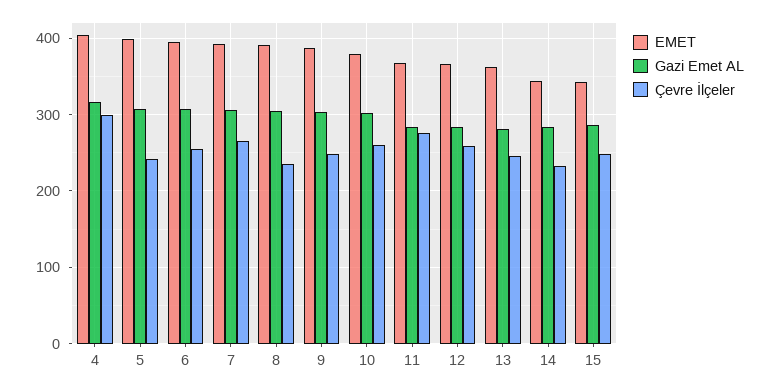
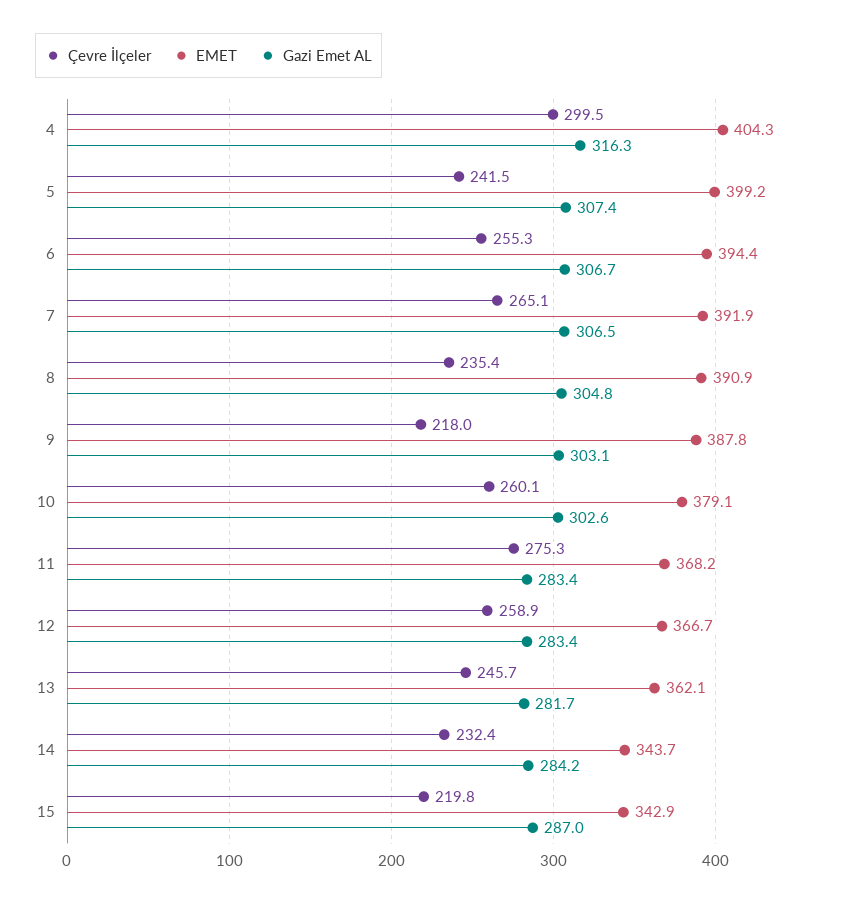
  {
    "EMET": {
      "4": 404.3,
      "5": 399.2,
      "6": 394.4,
      "7": 391.9,
      "8": 390.9,
      "9": 387.8,
      "10": 379.1,
      "11": 368.2,
      "12": 366.7,
      "13": 362.1,
      "14": 343.7,
      "15": 342.9
    },
    "Gazi Emet AL": {
      "4": 316.3,
      "5": 307.4,
      "6": 306.7,
      "7": 306.5,
      "8": 304.8,
      "9": 303.1,
      "10": 302.6,
      "11": 283.4,
      "12": 283.4,
      "13": 281.7,
      "14": 284.2,
      "15": 287
    },
    "Çevre İlçeler": {
      "4": 299.5,
      "5": 241.5,
      "6": 255.3,
      "7": 265.1,
      "8": 235.4,
-     "9": 250,
+     "9": 218,
      "10": 260.1,
      "11": 275.3,
      "12": 258.9,
      "13": 245.7,
      "14": 232.4,
-     "15": 250
+     "15": 219.8
    }
  }

